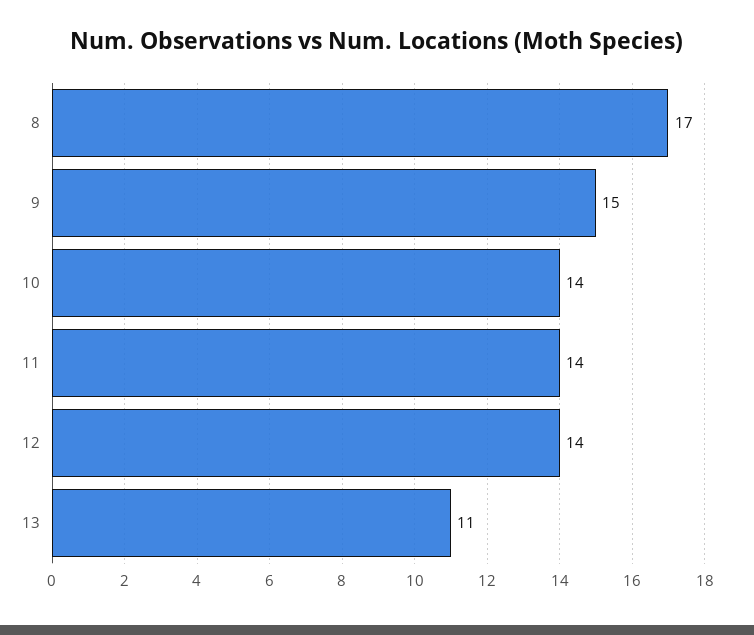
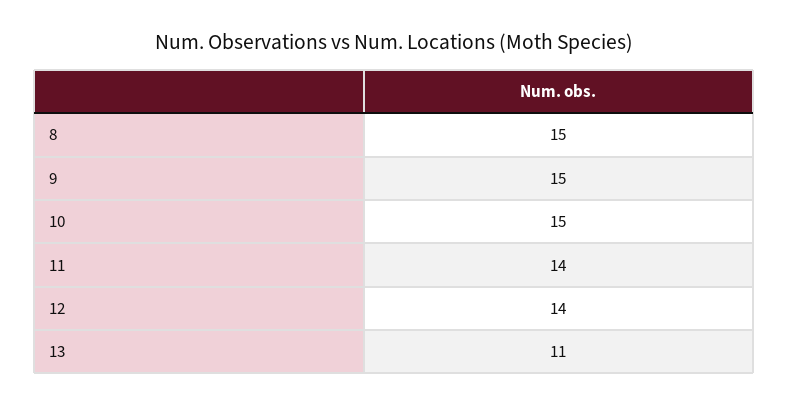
  {
-   "8": 17,
+   "8": 15,
    "9": 15,
-   "10": 14,
+   "10": 15,
    "11": 14,
    "12": 14,
    "13": 11
  }

